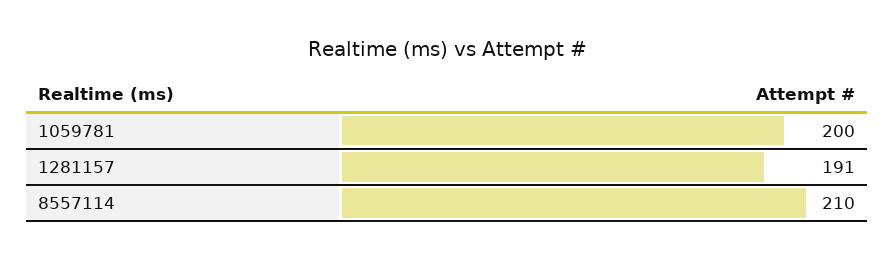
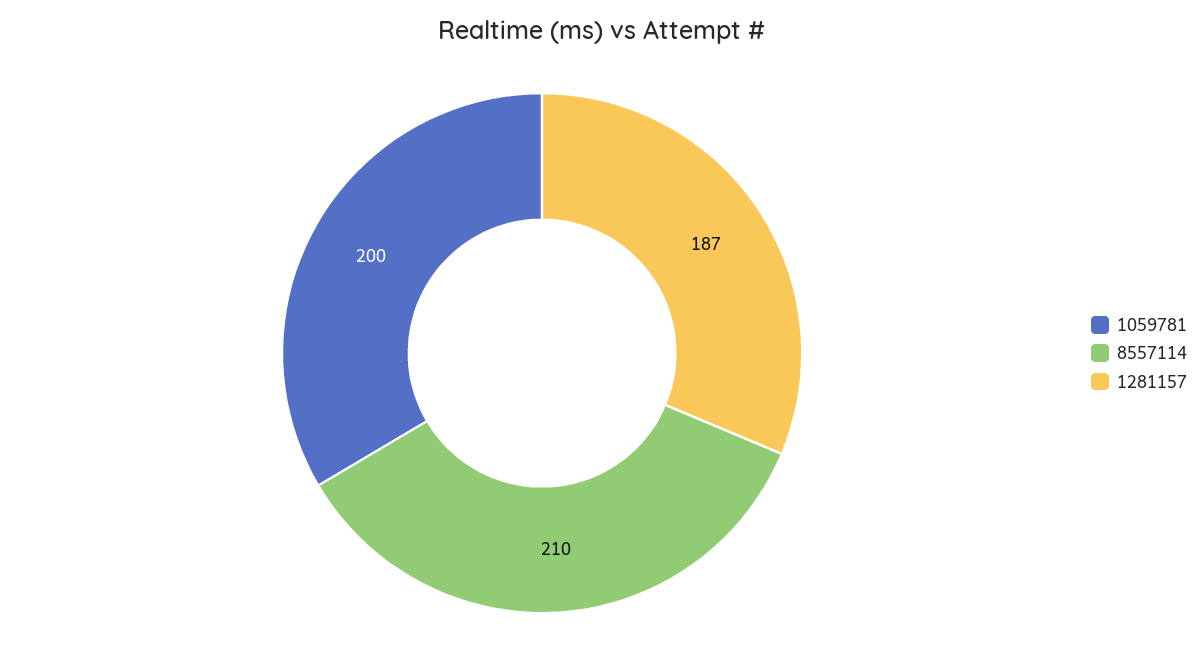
  {
    "1059781": 200,
-   "1281157": 191,
+   "1281157": 187,
    "8557114": 210
  }

